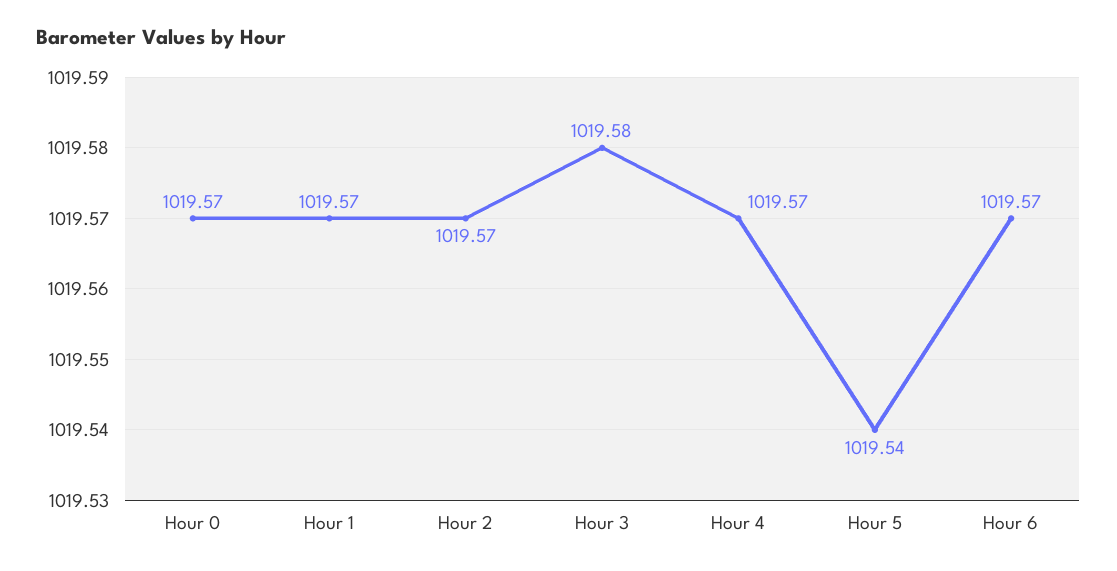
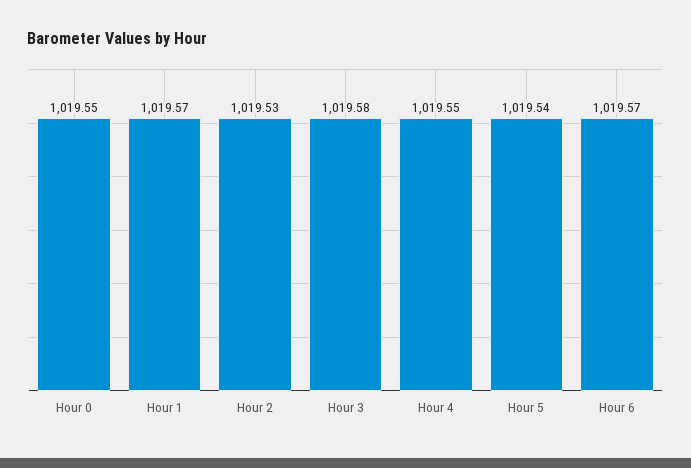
  {
-   "Hour 0": 1019.57,
+   "Hour 0": 1019.55,
    "Hour 1": 1019.57,
-   "Hour 2": 1019.57,
+   "Hour 2": 1019.53,
    "Hour 3": 1019.58,
-   "Hour 4": 1019.57,
+   "Hour 4": 1019.55,
    "Hour 5": 1019.54,
    "Hour 6": 1019.57
  }

